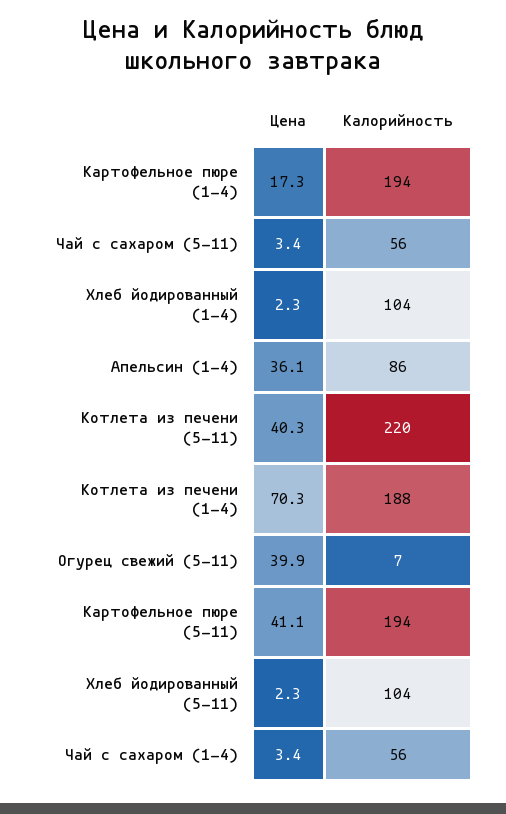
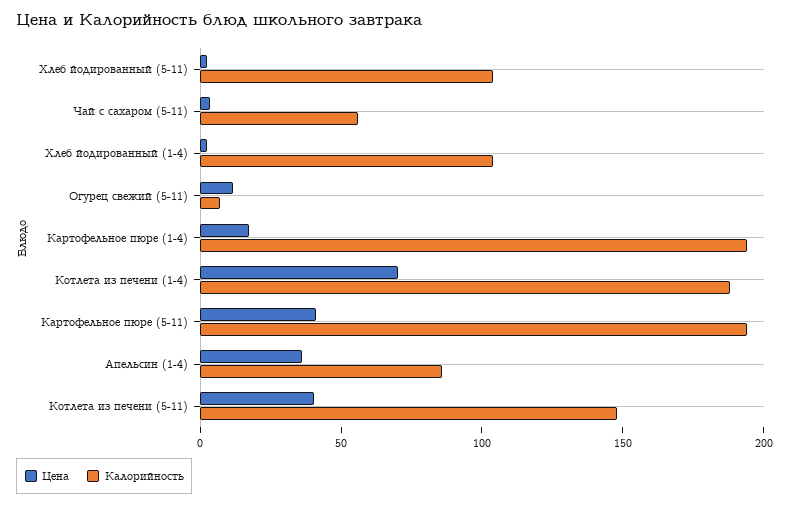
  {
    "Цена": {
      "Картофельное пюре (1-4)": 17.3,
      "Чай с сахаром (5-11)": 3.4,
      "Хлеб йодированный (1-4)": 2.3,
      "Апельсин (1-4)": 36.1,
      "Котлета из печени (5-11)": 40.3,
      "Котлета из печени (1-4)": 70.3,
-     "Огурец свежий (5-11)": 39.9,
+     "Огурец свежий (5-11)": 10,
      "Картофельное пюре (5-11)": 41.1,
-     "Хлеб йодированный (5-11)": 2.3,
+     "Хлеб йодированный (5-11)": 2.3
-     "Чай с сахаром (1-4)": 3.4
    },
    "Калорийность": {
      "Картофельное пюре (1-4)": 194,
      "Чай с сахаром (5-11)": 56,
      "Хлеб йодированный (1-4)": 104,
      "Апельсин (1-4)": 86,
-     "Котлета из печени (5-11)": 220,
+     "Котлета из печени (5-11)": 150,
      "Котлета из печени (1-4)": 188,
      "Огурец свежий (5-11)": 7,
      "Картофельное пюре (5-11)": 194,
-     "Хлеб йодированный (5-11)": 104,
+     "Хлеб йодированный (5-11)": 104
-     "Чай с сахаром (1-4)": 56
    }
  }

